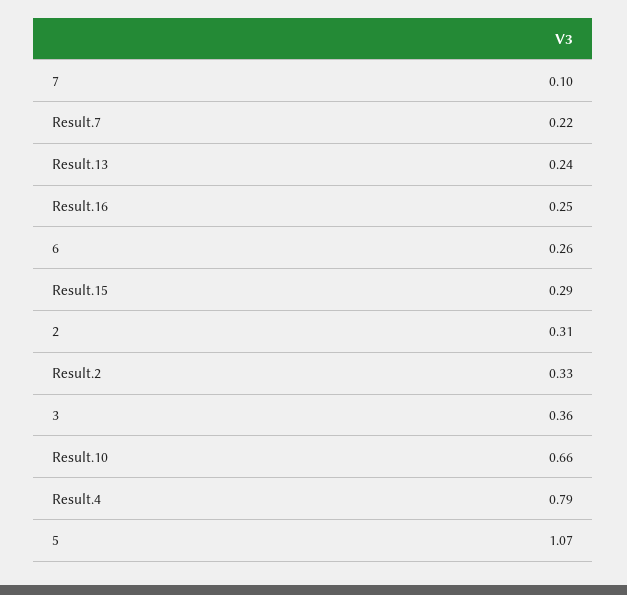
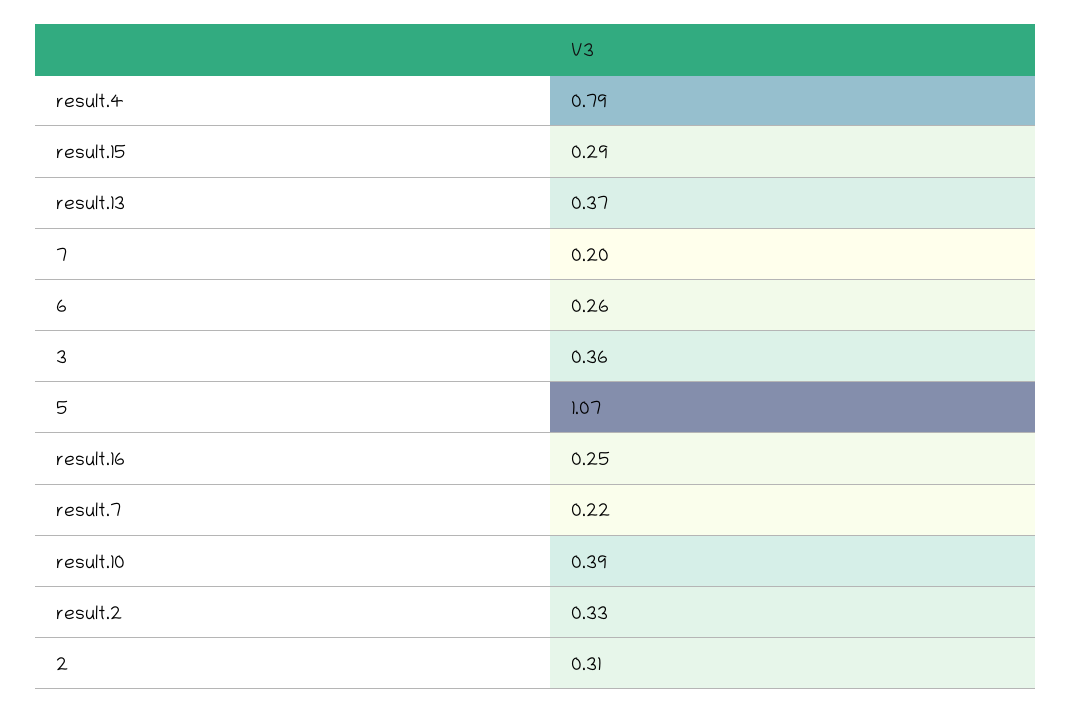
  {
-   "7": 0.1,
+   "7": 0.2,
    "Result.7": 0.22,
-   "Result.13": 0.24,
+   "Result.13": 0.37,
    "Result.16": 0.25,
    "6": 0.26,
    "Result.15": 0.29,
    "2": 0.31,
    "Result.2": 0.33,
    "3": 0.36,
-   "Result.10": 0.66,
+   "Result.10": 0.39,
    "Result.4": 0.79,
    "5": 1.07
  }

